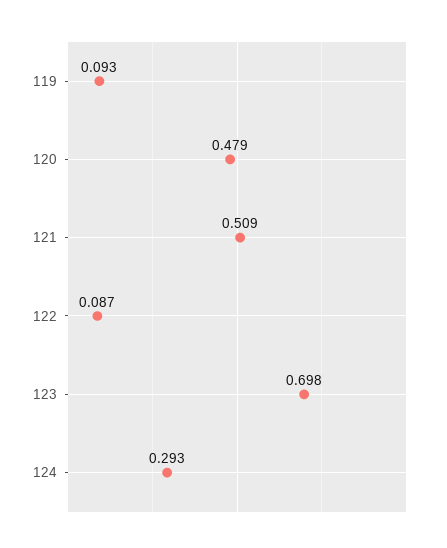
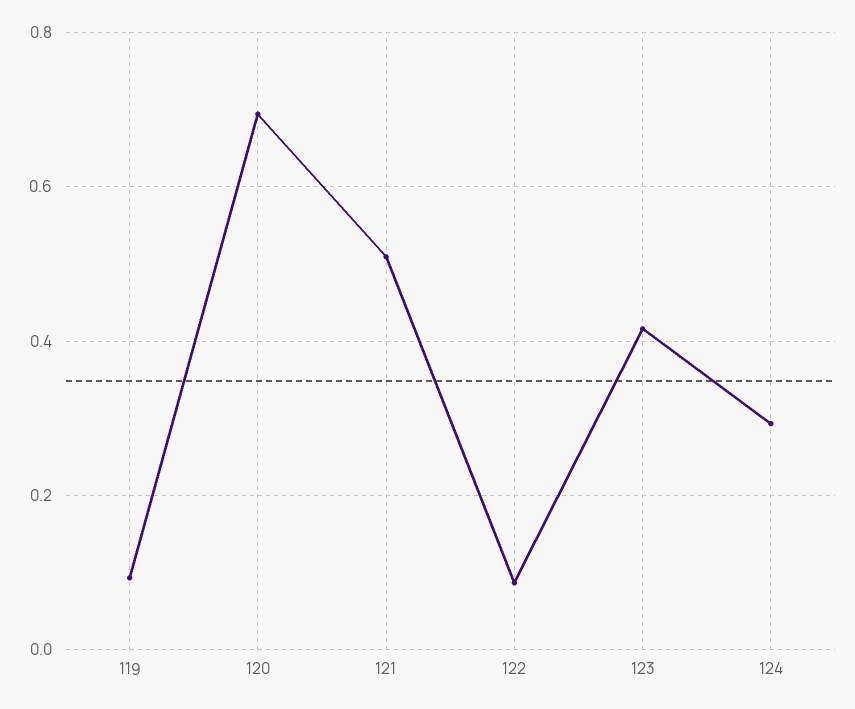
  {
    "119": 0.093,
-   "120": 0.479,
+   "120": 0.7,
    "121": 0.509,
    "122": 0.087,
-   "123": 0.698,
+   "123": 0.42,
    "124": 0.293
  }

